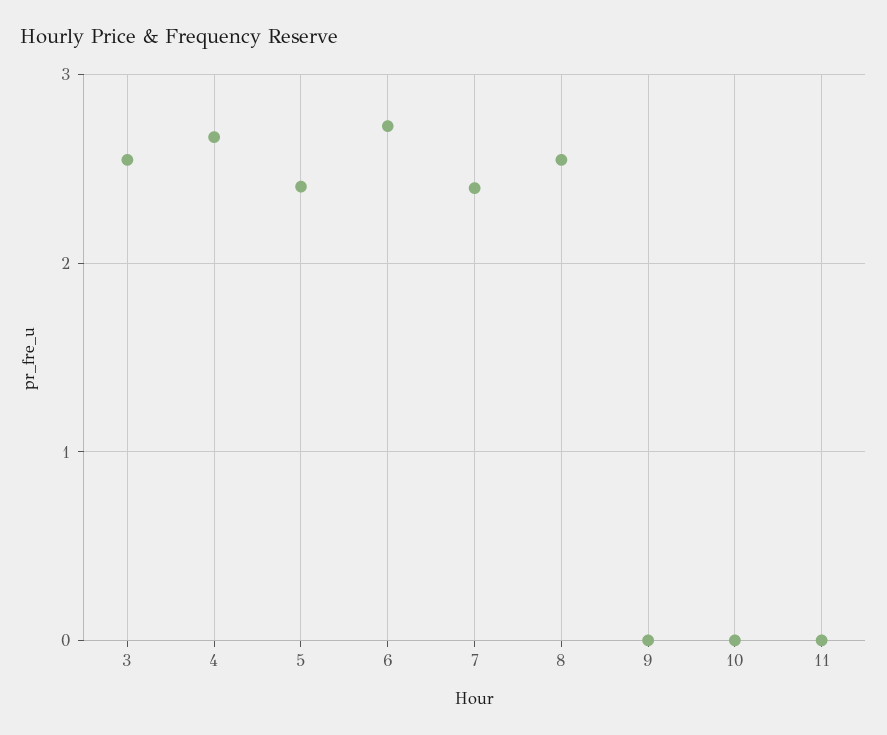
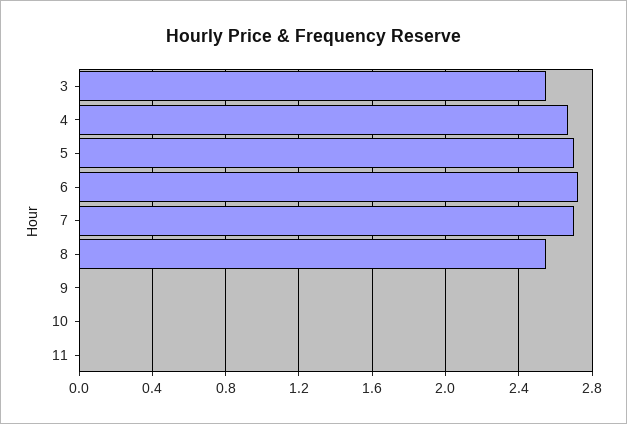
  {
    "3": 2.55,
    "4": 2.65,
-   "5": 2.4,
+   "5": 2.7,
    "6": 2.75,
-   "7": 2.4,
+   "7": 2.7,
    "8": 2.55,
    "9": 0,
    "10": 0,
    "11": 0
  }

